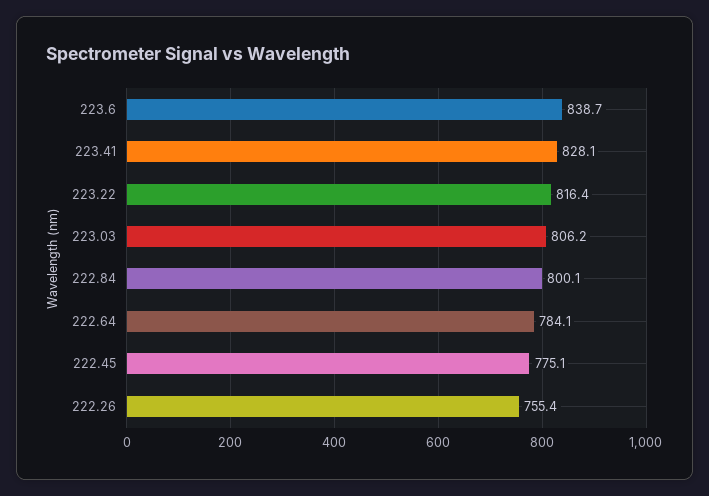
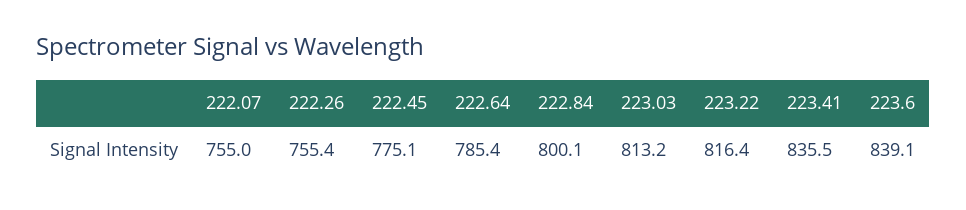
  {
-   "223.6": 838.7,
+   "223.6": 839.1,
-   "223.41": 828.1,
+   "223.41": 835.5,
    "223.22": 816.4,
-   "223.03": 806.2,
+   "223.03": 813.2,
    "222.84": 800.1,
-   "222.64": 784.1,
+   "222.64": 785.4,
    "222.45": 775.1,
-   "222.26": 755.4
+   "222.26": 755.4,
+   "222.07": 755
  }

